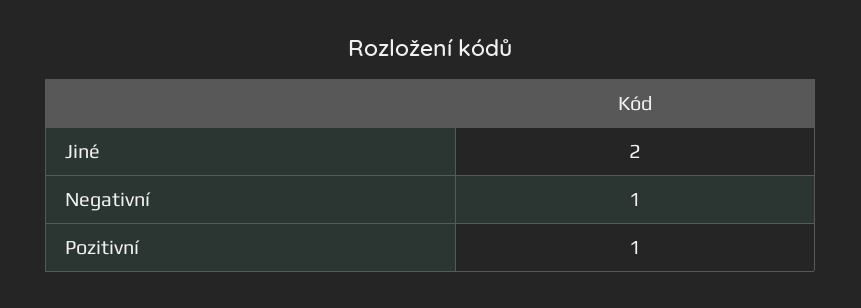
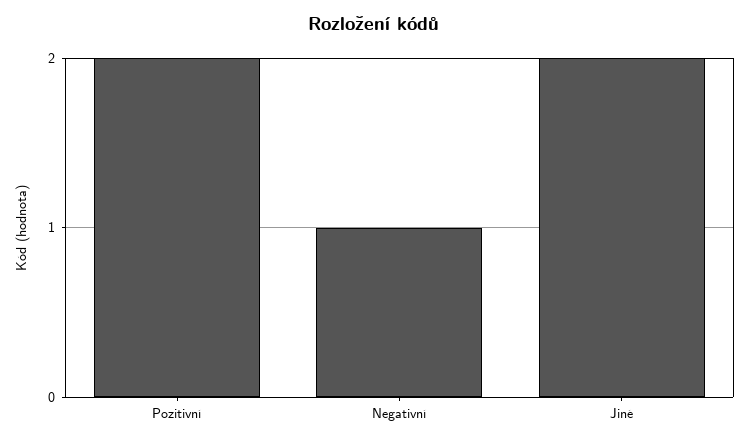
  {
    "Jiné": 2,
    "Negativní": 1,
-   "Pozitivní": 1
+   "Pozitivní": 2
  }

